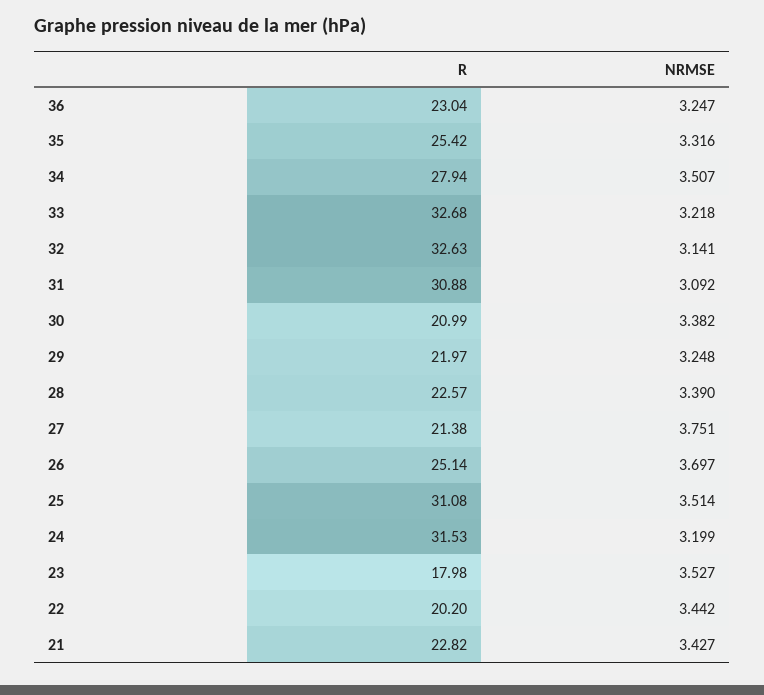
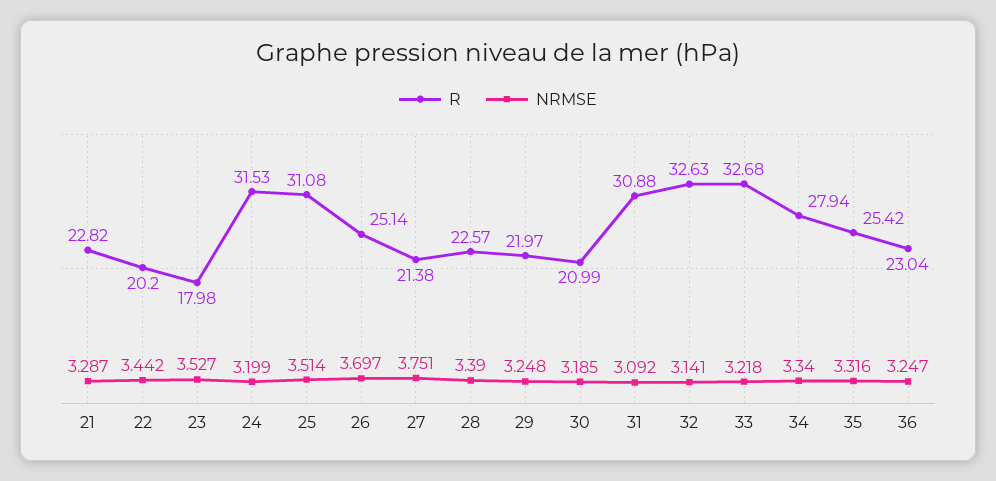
  {
    "R": {
      "36": 23.04,
      "35": 25.42,
      "34": 27.94,
      "33": 32.68,
      "32": 32.63,
      "31": 30.88,
      "30": 20.99,
      "29": 21.97,
      "28": 22.57,
      "27": 21.38,
      "26": 25.14,
      "25": 31.08,
      "24": 31.53,
      "23": 17.98,
      "22": 20.2,
      "21": 22.82
    },
    "NRMSE": {
      "36": 3.247,
      "35": 3.316,
-     "34": 3.507,
+     "34": 3.34,
      "33": 3.218,
      "32": 3.141,
      "31": 3.092,
-     "30": 3.382,
+     "30": 3.185,
      "29": 3.248,
      "28": 3.39,
      "27": 3.751,
      "26": 3.697,
      "25": 3.514,
      "24": 3.199,
      "23": 3.527,
      "22": 3.442,
-     "21": 3.427
+     "21": 3.287
    }
  }

